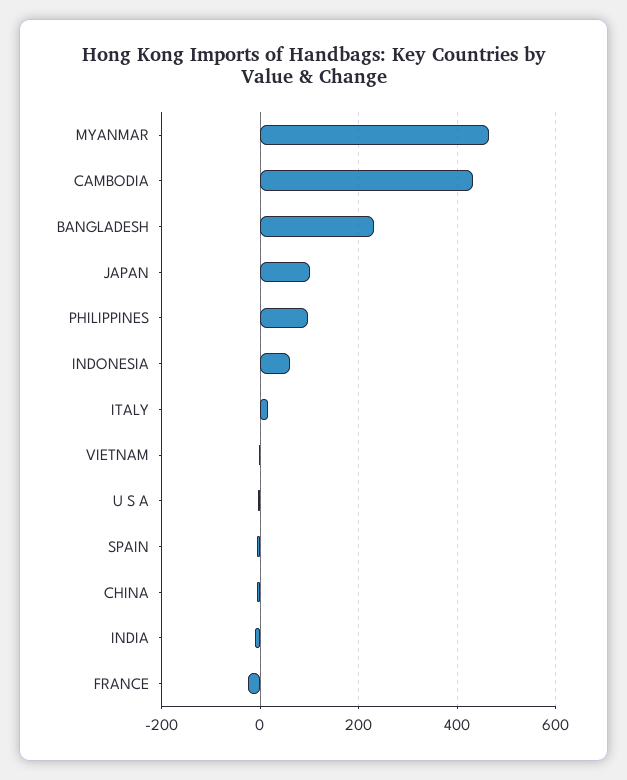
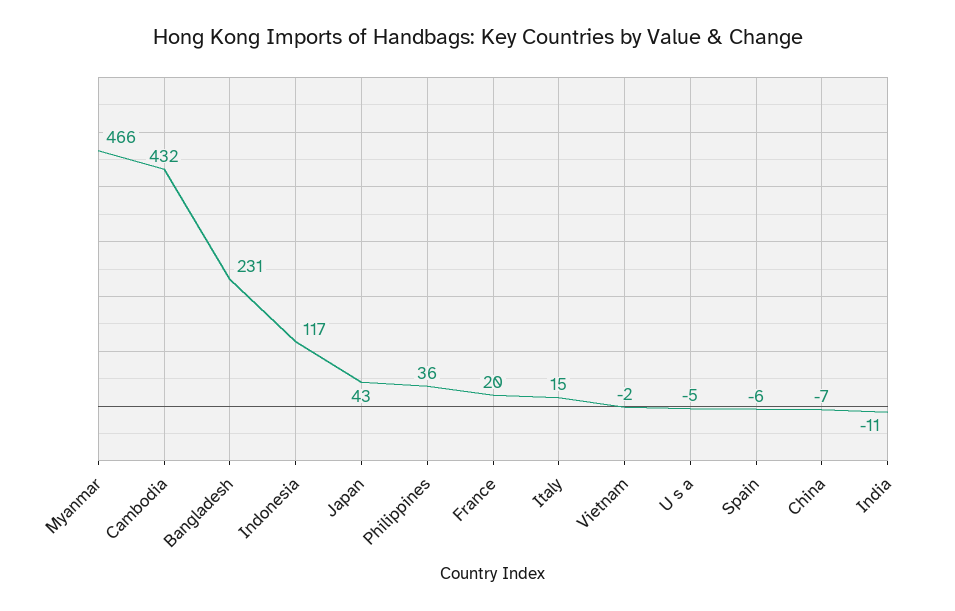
  {
    "MYANMAR": 466,
    "CAMBODIA": 432,
    "BANGLADESH": 231,
-   "JAPAN": 100,
+   "JAPAN": 43,
-   "PHILIPPINES": 100,
+   "PHILIPPINES": 36,
-   "INDONESIA": 60,
+   "INDONESIA": 117,
    "ITALY": 15,
    "VIETNAM": -2,
    "U S A": -5,
    "SPAIN": -6,
    "CHINA": -7,
    "INDIA": -11,
-   "FRANCE": -20
+   "FRANCE": 20
  }

